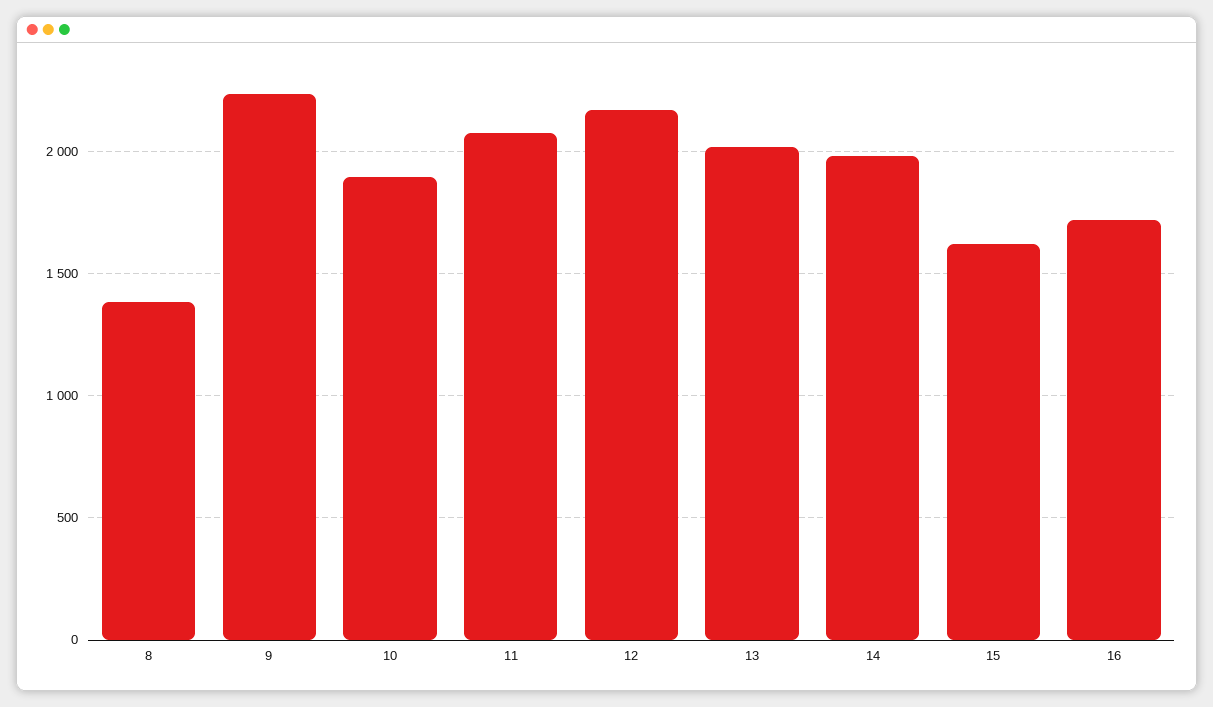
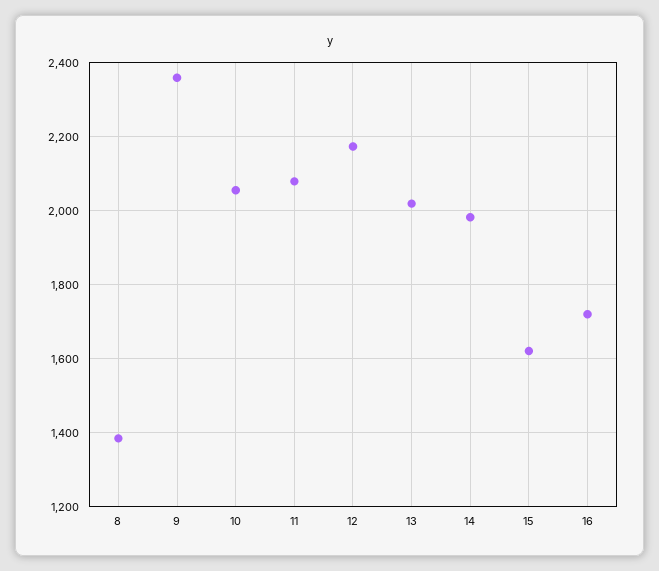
  {
    "8": 1380,
-   "9": 2250,
+   "9": 2360,
-   "10": 1900,
+   "10": 2060,
    "11": 2080,
    "12": 2180,
    "13": 2020,
    "14": 1980,
    "15": 1620,
    "16": 1720
  }

